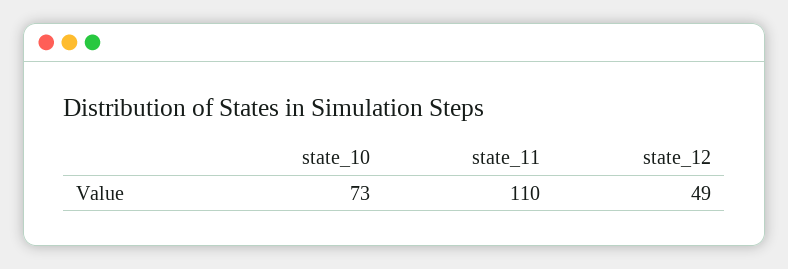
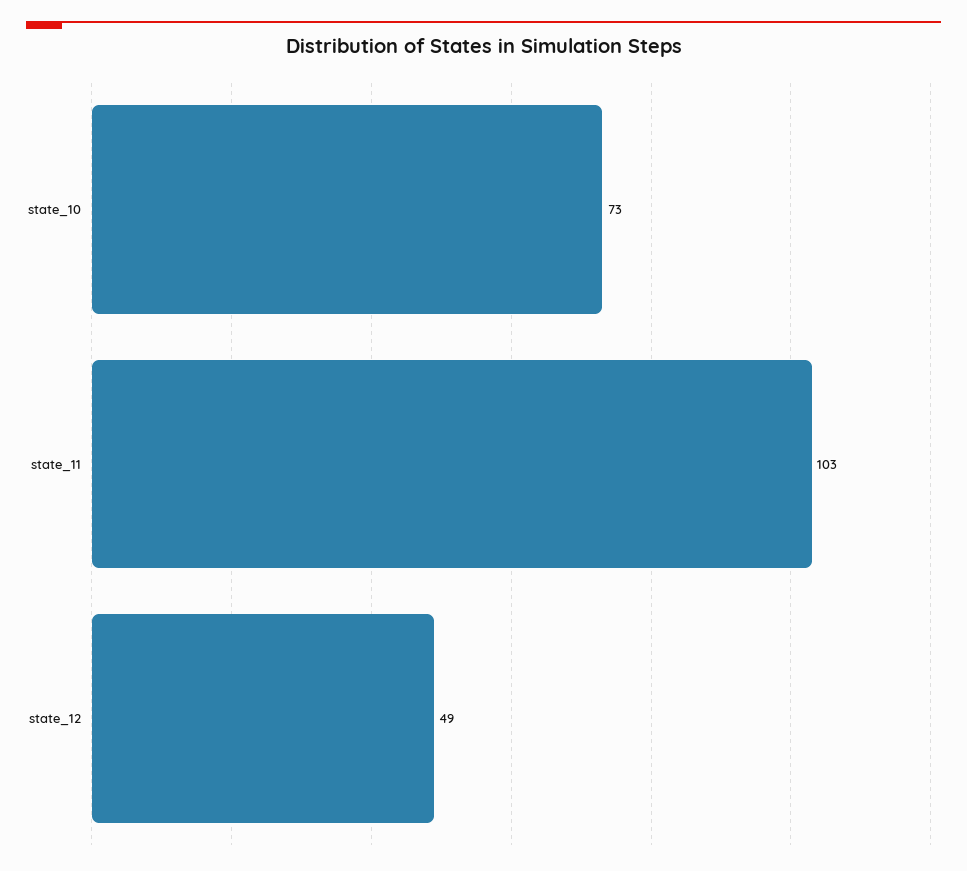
  {
    "state_10": 73,
-   "state_11": 110,
+   "state_11": 103,
    "state_12": 49
  }

